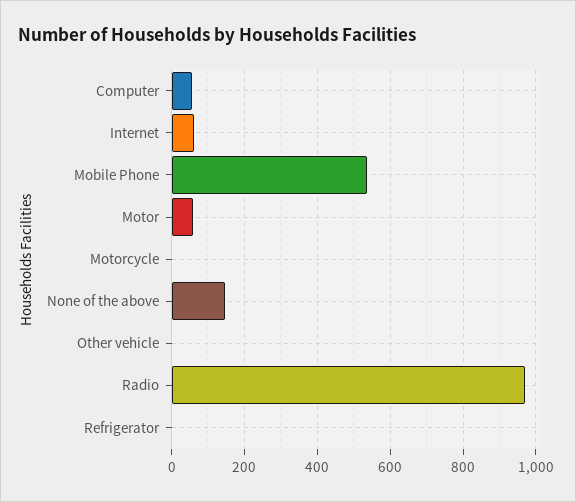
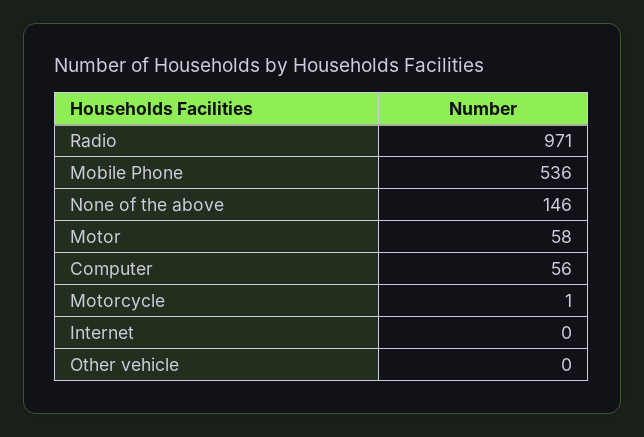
  {
    "Computer": 56,
-   "Internet": 60,
+   "Internet": 0,
    "Mobile Phone": 536,
    "Motor": 58,
    "Motorcycle": 1,
    "None of the above": 146,
    "Other vehicle": 0,
-   "Radio": 971,
+   "Radio": 971
-   "Refrigerator": 0
  }

